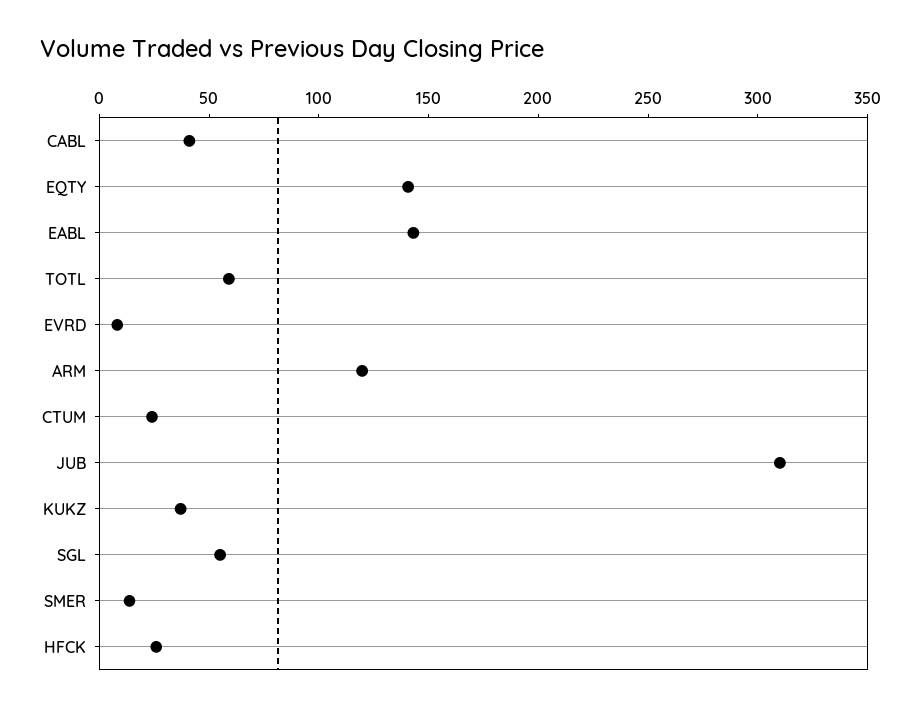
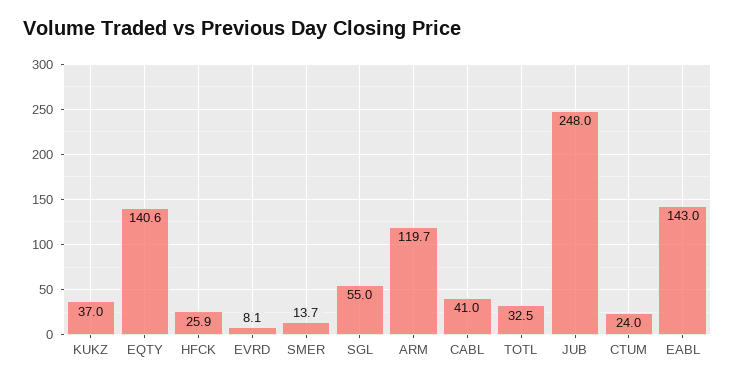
  {
    "CABL": 41,
    "EQTY": 140.6,
    "EABL": 143,
-   "TOTL": 60,
+   "TOTL": 32.5,
    "EVRD": 8.1,
    "ARM": 119.7,
    "CTUM": 24,
-   "JUB": 310,
+   "JUB": 248,
    "KUKZ": 37,
    "SGL": 55,
    "SMER": 13.7,
    "HFCK": 25.9
  }

